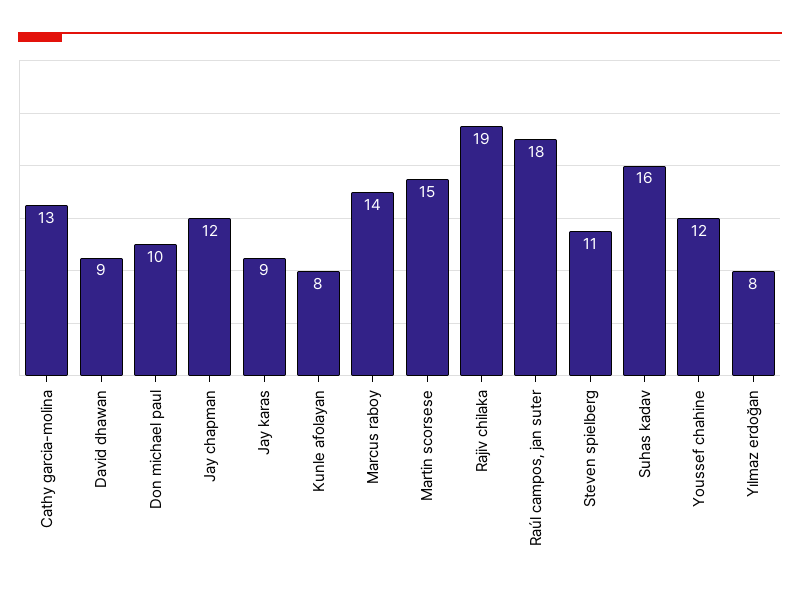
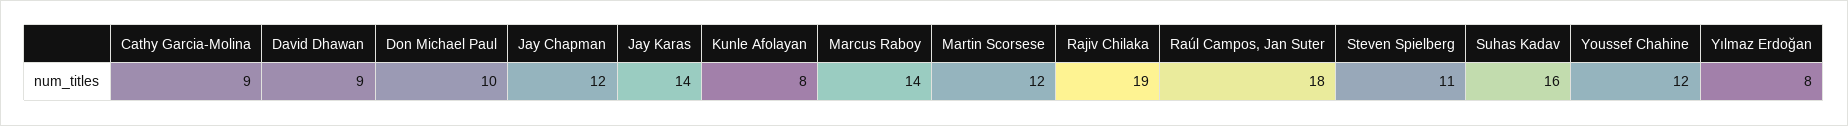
  {
-   "Cathy garcia-molina": 13,
+   "Cathy garcia-molina": 9,
    "David dhawan": 9,
    "Don michael paul": 10,
    "Jay chapman": 12,
-   "Jay karas": 9,
+   "Jay karas": 14,
    "Kunle afolayan": 8,
    "Marcus raboy": 14,
-   "Martin scorsese": 15,
+   "Martin scorsese": 12,
    "Rajiv chilaka": 19,
    "Raúl campos, jan suter": 18,
    "Steven spielberg": 11,
    "Suhas kadav": 16,
    "Youssef chahine": 12,
    "Yılmaz erdoğan": 8
  }

